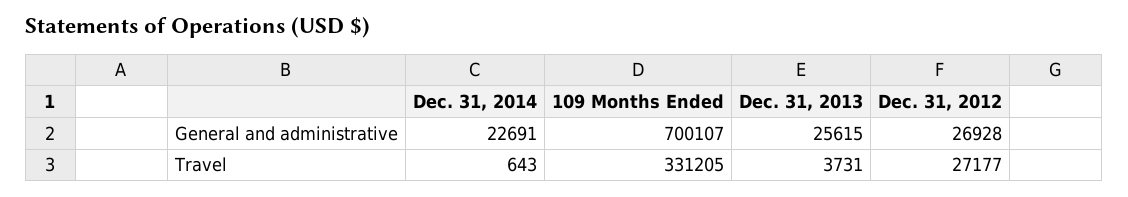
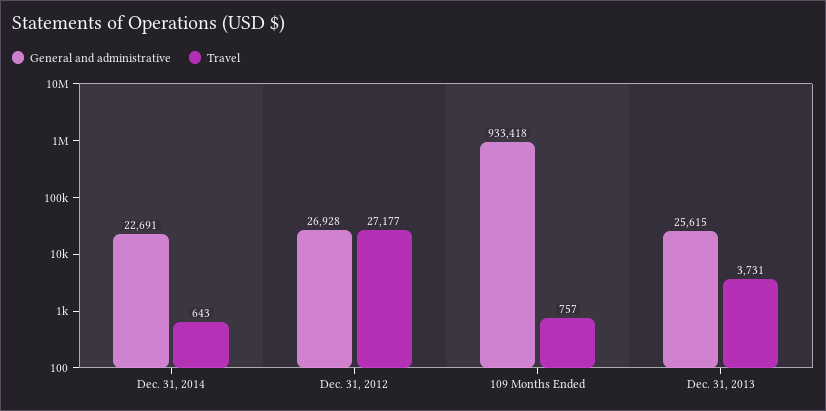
  {
    "General and administrative": {
      "Dec. 31, 2014": 22691,
-     "109 Months Ended": 700107,
+     "109 Months Ended": 933418,
      "Dec. 31, 2013": 25615,
      "Dec. 31, 2012": 26928
    },
    "Travel": {
      "Dec. 31, 2014": 643,
-     "109 Months Ended": 331205,
+     "109 Months Ended": 757,
      "Dec. 31, 2013": 3731,
      "Dec. 31, 2012": 27177
    }
  }

